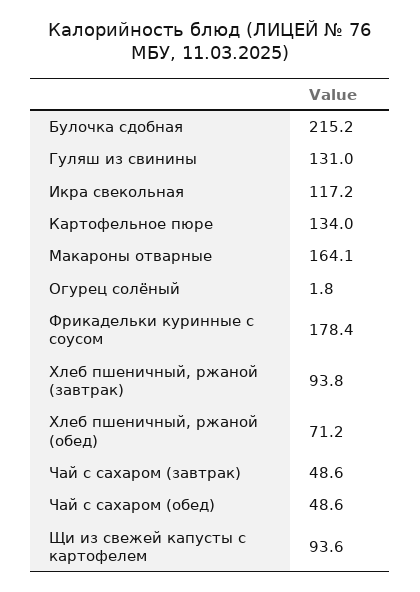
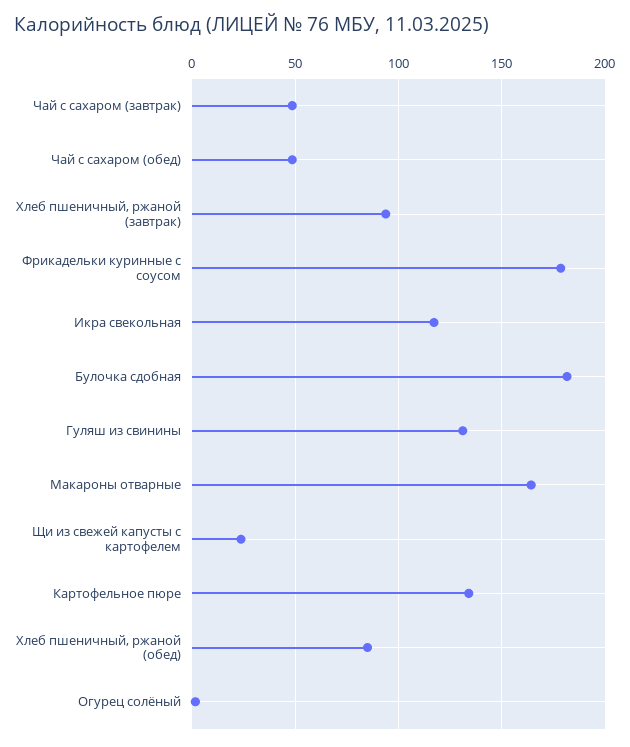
  {
-   "Булочка сдобная": 215.2,
+   "Булочка сдобная": 180,
    "Гуляш из свинины": 131,
    "Икра свекольная": 117.2,
    "Картофельное пюре": 134,
    "Макароны отварные": 164.1,
    "Огурец солёный": 1.8,
    "Фрикадельки куринные с соусом": 178.4,
    "Хлеб пшеничный, ржаной (завтрак)": 93.8,
-   "Хлеб пшеничный, ржаной (обед)": 71.2,
+   "Хлеб пшеничный, ржаной (обед)": 85,
    "Чай с сахаром (завтрак)": 48.6,
    "Чай с сахаром (обед)": 48.6,
-   "Щи из свежей капусты с картофелем": 93.6
+   "Щи из свежей капусты с картофелем": 25
  }

